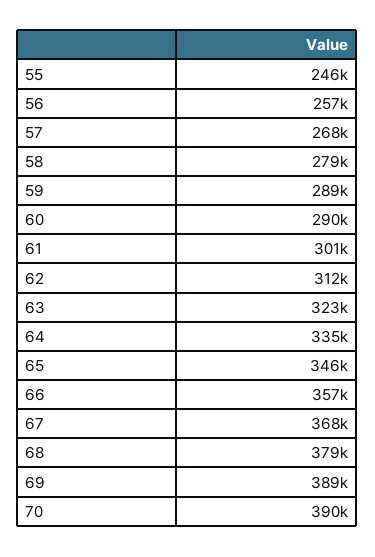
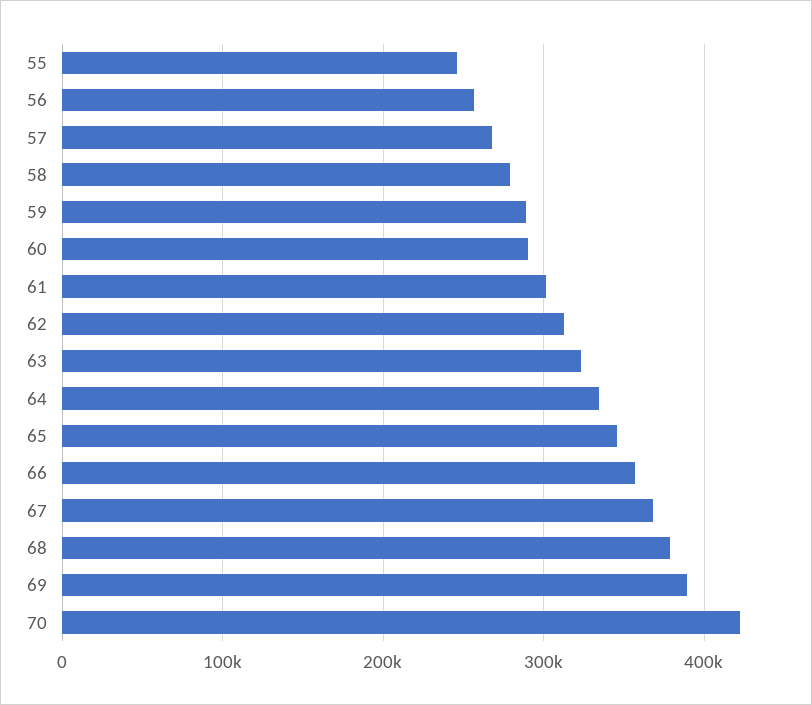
  {
    "55": 246000,
    "56": 257000,
    "57": 268000,
    "58": 279000,
    "59": 289000,
    "60": 290000,
    "61": 301000,
    "62": 312000,
    "63": 323000,
    "64": 335000,
    "65": 346000,
    "66": 357000,
    "67": 368000,
    "68": 379000,
    "69": 389000,
-   "70": 390000
+   "70": 420000
  }

